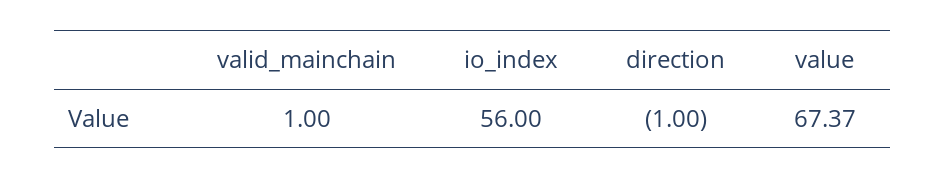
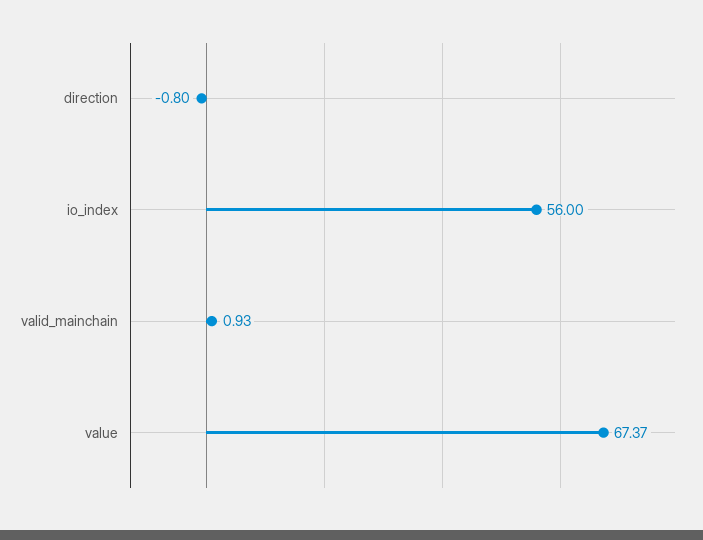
  {
-   "valid_mainchain": 1,
+   "valid_mainchain": 0.93,
    "io_index": 56,
-   "direction": -1,
+   "direction": -0.8,
    "value": 67.37
  }

